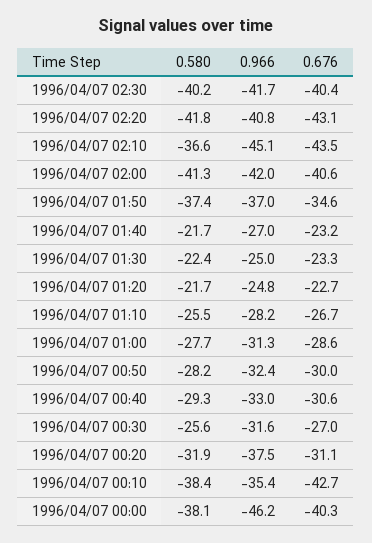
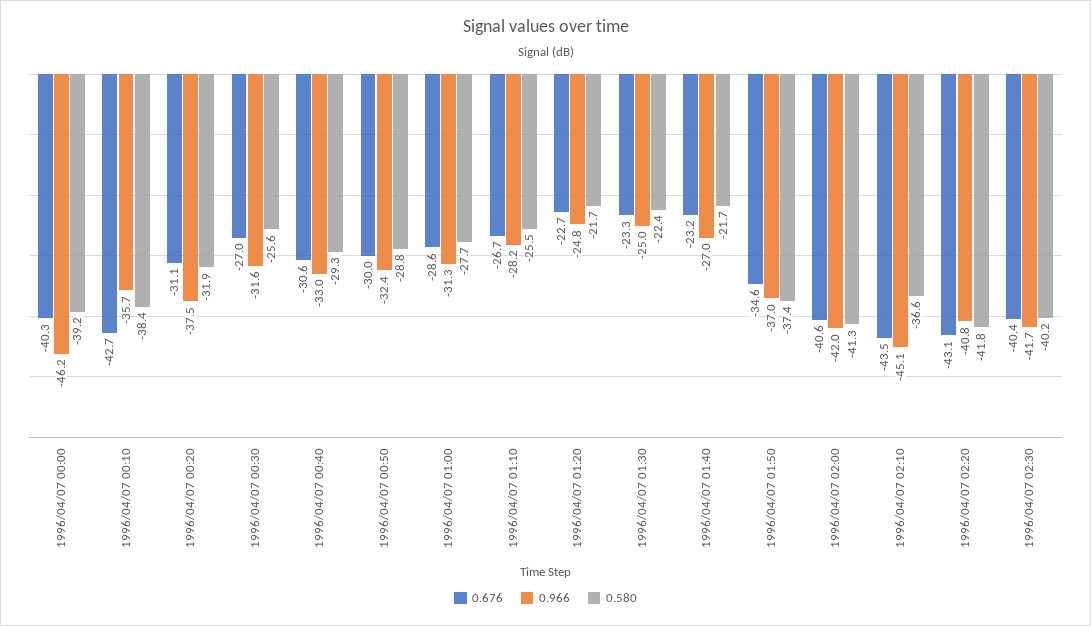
  {
    "0.580": {
      "1996/04/07 02:30": -40.2,
      "1996/04/07 02:20": -41.8,
      "1996/04/07 02:10": -36.6,
      "1996/04/07 02:00": -41.3,
      "1996/04/07 01:50": -37.4,
      "1996/04/07 01:40": -21.7,
      "1996/04/07 01:30": -22.4,
      "1996/04/07 01:20": -21.7,
      "1996/04/07 01:10": -25.5,
      "1996/04/07 01:00": -27.7,
-     "1996/04/07 00:50": -28.2,
+     "1996/04/07 00:50": -28.8,
      "1996/04/07 00:40": -29.3,
      "1996/04/07 00:30": -25.6,
      "1996/04/07 00:20": -31.9,
      "1996/04/07 00:10": -38.4,
-     "1996/04/07 00:00": -38.1
+     "1996/04/07 00:00": -39.2
    },
    "0.966": {
      "1996/04/07 02:30": -41.7,
      "1996/04/07 02:20": -40.8,
      "1996/04/07 02:10": -45.1,
      "1996/04/07 02:00": -42,
      "1996/04/07 01:50": -37,
      "1996/04/07 01:40": -27,
      "1996/04/07 01:30": -25,
      "1996/04/07 01:20": -24.8,
      "1996/04/07 01:10": -28.2,
      "1996/04/07 01:00": -31.3,
      "1996/04/07 00:50": -32.4,
      "1996/04/07 00:40": -33,
      "1996/04/07 00:30": -31.6,
      "1996/04/07 00:20": -37.5,
-     "1996/04/07 00:10": -35.4,
+     "1996/04/07 00:10": -35.7,
      "1996/04/07 00:00": -46.2
    },
    "0.676": {
      "1996/04/07 02:30": -40.4,
      "1996/04/07 02:20": -43.1,
      "1996/04/07 02:10": -43.5,
      "1996/04/07 02:00": -40.6,
      "1996/04/07 01:50": -34.6,
      "1996/04/07 01:40": -23.2,
      "1996/04/07 01:30": -23.3,
      "1996/04/07 01:20": -22.7,
      "1996/04/07 01:10": -26.7,
      "1996/04/07 01:00": -28.6,
      "1996/04/07 00:50": -30,
      "1996/04/07 00:40": -30.6,
      "1996/04/07 00:30": -27,
      "1996/04/07 00:20": -31.1,
      "1996/04/07 00:10": -42.7,
      "1996/04/07 00:00": -40.3
    }
  }

